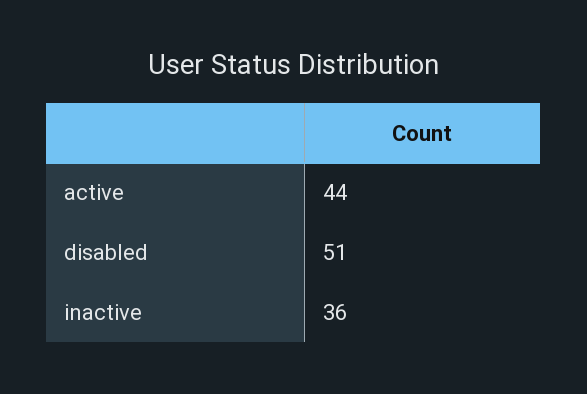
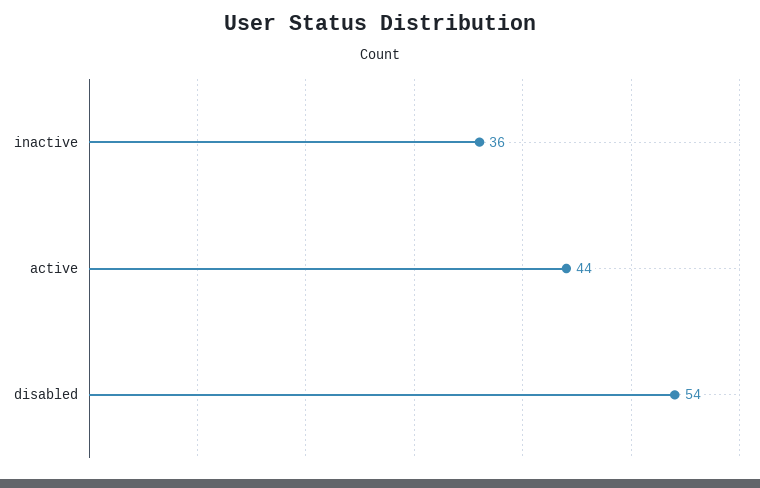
  {
    "active": 44,
-   "disabled": 51,
+   "disabled": 54,
    "inactive": 36
  }

